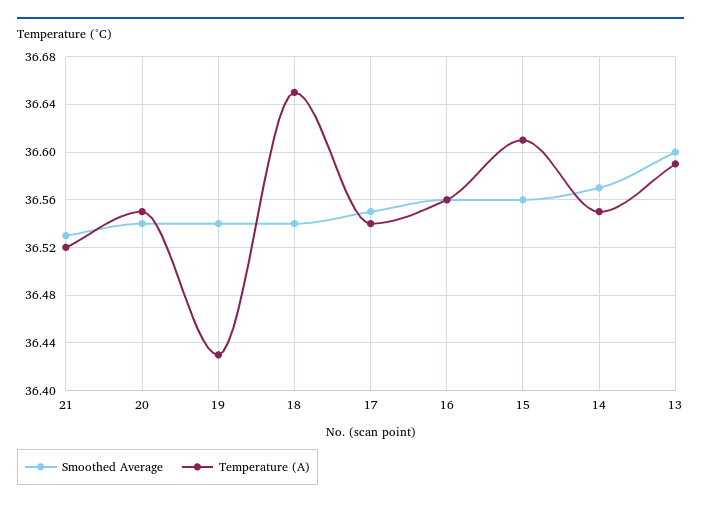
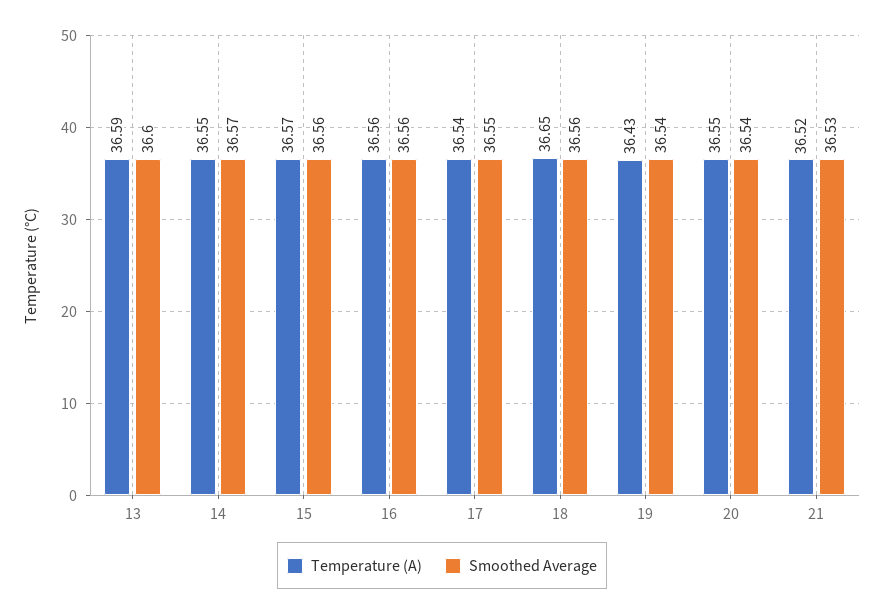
  {
    "Smoothed Average": {
      "21": 36.53,
      "20": 36.54,
      "19": 36.54,
-     "18": 36.54,
+     "18": 36.56,
      "17": 36.55,
      "16": 36.56,
      "15": 36.56,
      "14": 36.57,
      "13": 36.6
    },
    "Temperature (A)": {
      "21": 36.52,
      "20": 36.55,
      "19": 36.43,
      "18": 36.65,
      "17": 36.54,
      "16": 36.56,
-     "15": 36.61,
+     "15": 36.57,
      "14": 36.55,
      "13": 36.59
    }
  }

